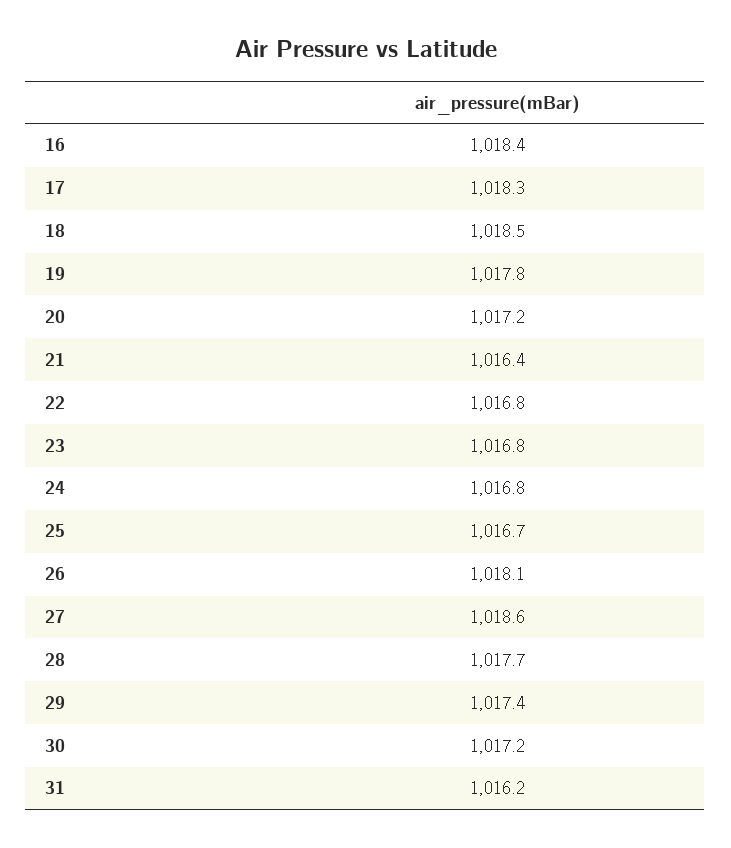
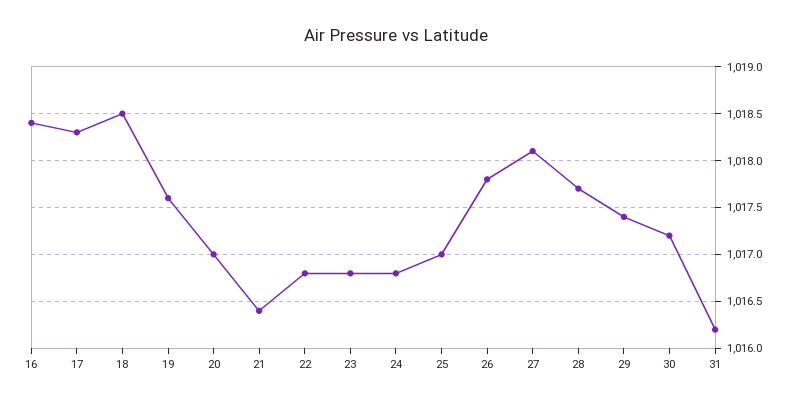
  {
    "16": 1018.4,
    "17": 1018.3,
    "18": 1018.5,
-   "19": 1017.8,
+   "19": 1017.6,
-   "20": 1017.2,
+   "20": 1017,
    "21": 1016.4,
    "22": 1016.8,
    "23": 1016.8,
    "24": 1016.8,
-   "25": 1016.7,
+   "25": 1017,
-   "26": 1018.1,
+   "26": 1017.8,
-   "27": 1018.6,
+   "27": 1018.1,
    "28": 1017.7,
    "29": 1017.4,
    "30": 1017.2,
    "31": 1016.2
  }

